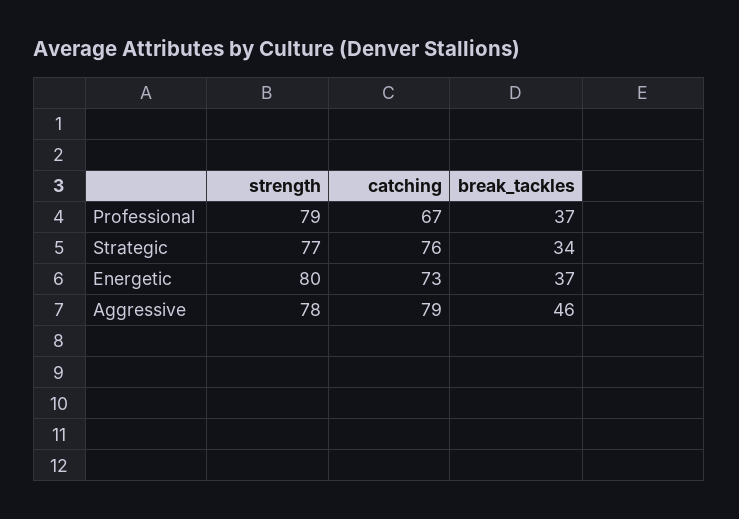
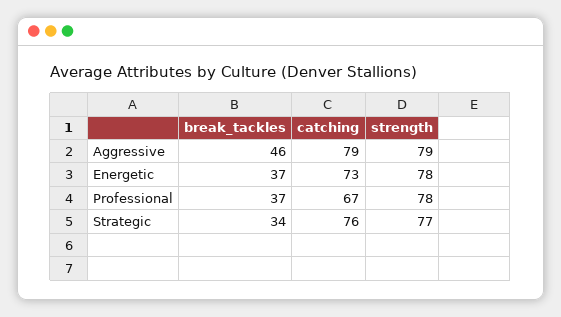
  {
    "strength": {
-     "Professional": 79,
+     "Professional": 78,
      "Strategic": 77,
-     "Energetic": 80,
+     "Energetic": 78,
-     "Aggressive": 78
+     "Aggressive": 79
    },
    "catching": {
      "Professional": 67,
      "Strategic": 76,
      "Energetic": 73,
      "Aggressive": 79
    },
    "break_tackles": {
      "Professional": 37,
      "Strategic": 34,
      "Energetic": 37,
      "Aggressive": 46
    }
  }

